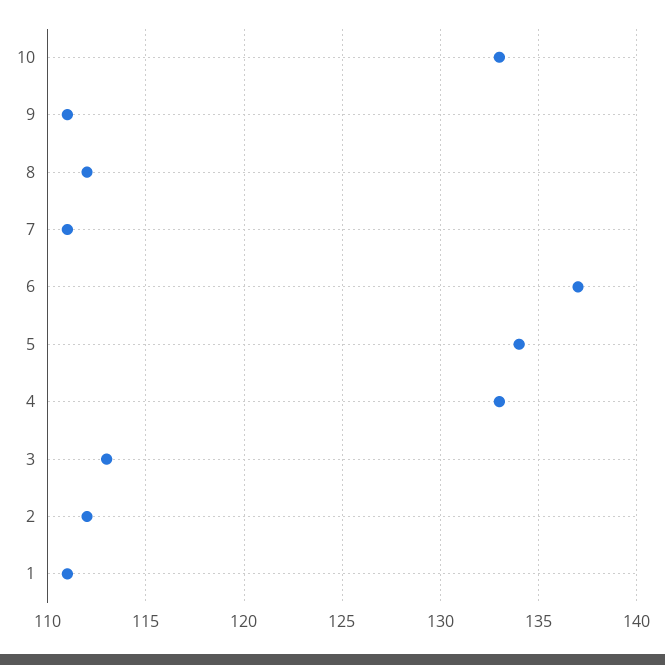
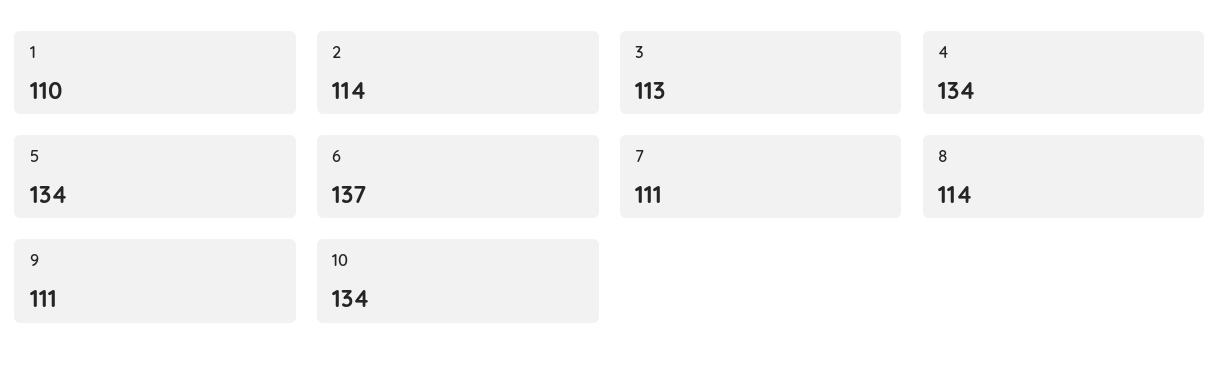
  {
-   "10": 133,
+   "10": 134,
    "9": 111,
-   "8": 112,
+   "8": 114,
    "7": 111,
    "6": 137,
    "5": 134,
-   "4": 133,
+   "4": 134,
    "3": 113,
-   "2": 112,
+   "2": 114,
-   "1": 111
+   "1": 110
  }

